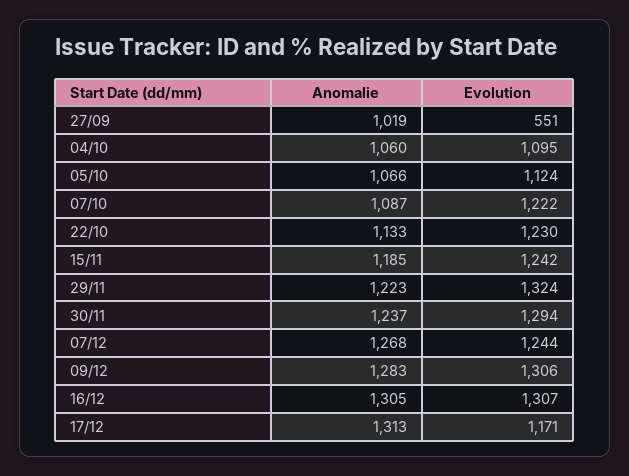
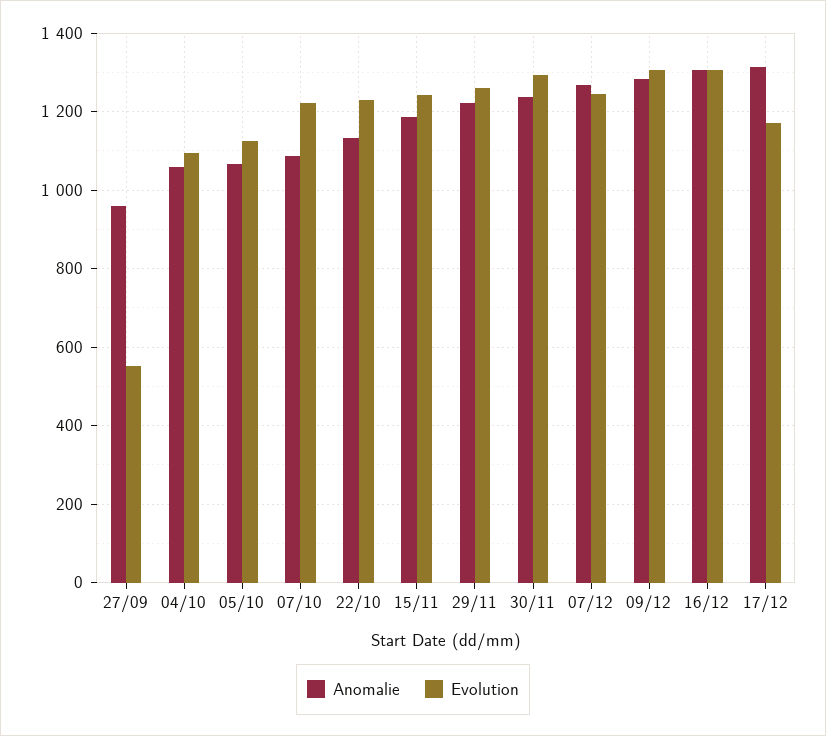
  {
    "Anomalie": {
-     "27/09": 1019,
+     "27/09": 960,
      "04/10": 1060,
      "05/10": 1066,
      "07/10": 1087,
      "22/10": 1133,
      "15/11": 1185,
      "29/11": 1223,
      "30/11": 1237,
      "07/12": 1268,
      "09/12": 1283,
      "16/12": 1305,
      "17/12": 1313
    },
    "Evolution": {
      "27/09": 551,
      "04/10": 1095,
      "05/10": 1124,
      "07/10": 1222,
      "22/10": 1230,
      "15/11": 1242,
-     "29/11": 1324,
+     "29/11": 1260,
      "30/11": 1294,
      "07/12": 1244,
      "09/12": 1306,
      "16/12": 1307,
      "17/12": 1171
    }
  }

